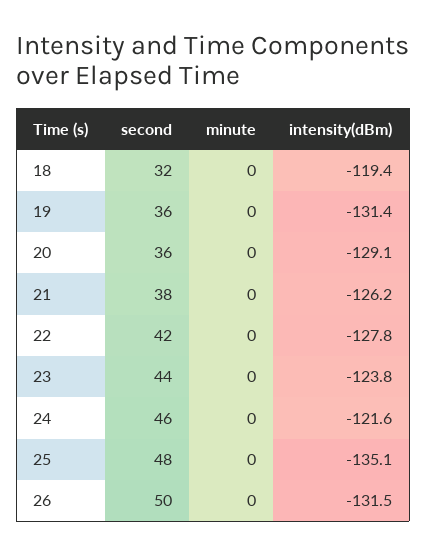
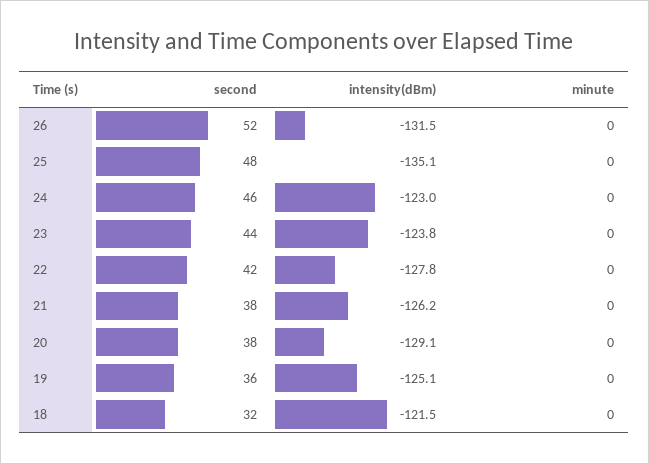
  {
    "second": {
      "18": 32,
      "19": 36,
-     "20": 36,
+     "20": 38,
      "21": 38,
      "22": 42,
      "23": 44,
      "24": 46,
      "25": 48,
-     "26": 50
+     "26": 52
    },
    "minute": {
      "18": 0,
      "19": 0,
      "20": 0,
      "21": 0,
      "22": 0,
      "23": 0,
      "24": 0,
      "25": 0,
      "26": 0
    },
    "intensity(dBm)": {
-     "18": -119.4,
+     "18": -121.5,
-     "19": -131.4,
+     "19": -125.1,
      "20": -129.1,
      "21": -126.2,
      "22": -127.8,
      "23": -123.8,
-     "24": -121.6,
+     "24": -123,
      "25": -135.1,
      "26": -131.5
    }
  }

